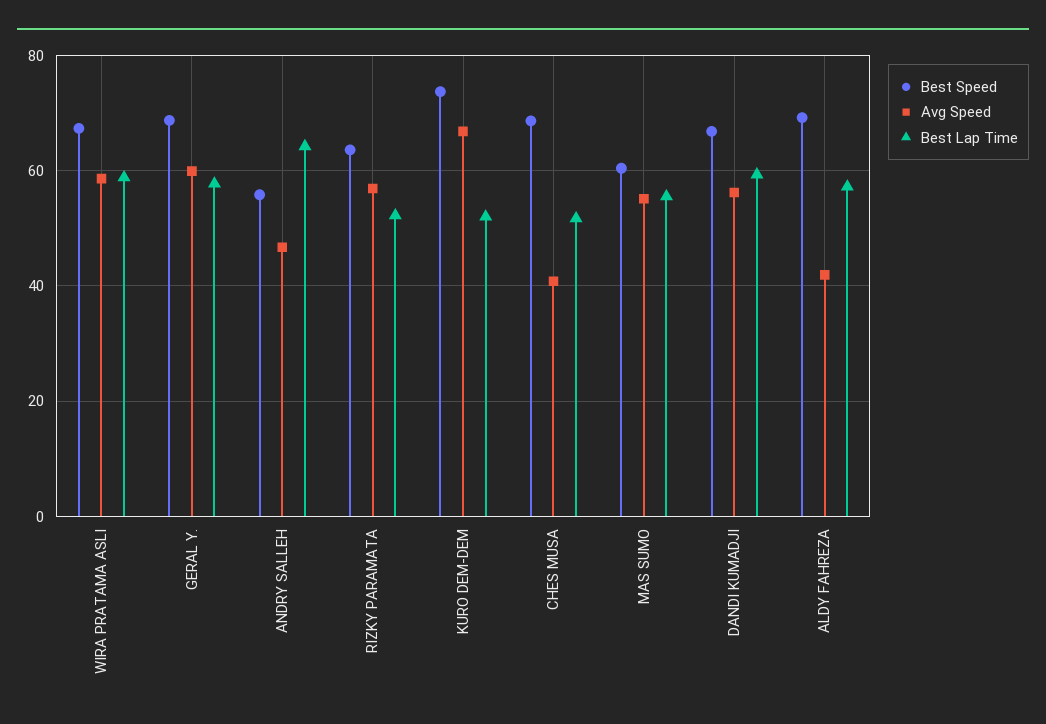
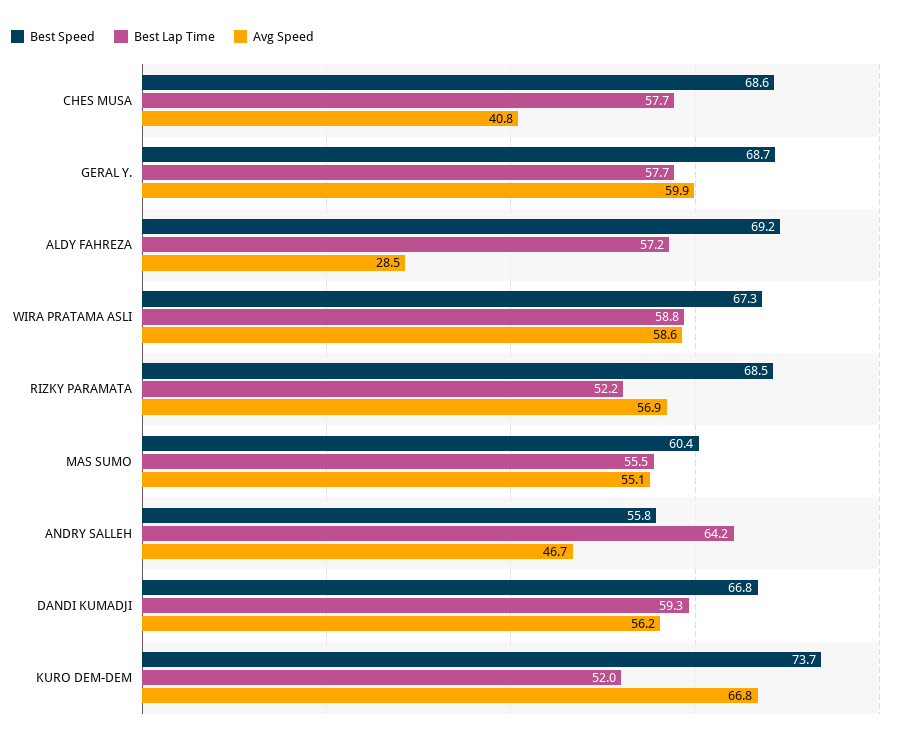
  {
    "Best Speed": {
      "WIRA PRATAMA ASLI": 67.3,
      "GERAL Y.": 68.7,
      "ANDRY SALLEH": 55.8,
-     "RIZKY PARAMATA": 64,
+     "RIZKY PARAMATA": 68.5,
      "KURO DEM-DEM": 73.7,
      "CHES MUSA": 68.6,
      "MAS SUMO": 60.4,
      "DANDI KUMADJI": 66.8,
      "ALDY FAHREZA": 69.2
    },
    "Avg Speed": {
      "WIRA PRATAMA ASLI": 58.6,
      "GERAL Y.": 59.9,
      "ANDRY SALLEH": 46.7,
      "RIZKY PARAMATA": 56.9,
      "KURO DEM-DEM": 66.8,
      "CHES MUSA": 40.8,
      "MAS SUMO": 55.1,
      "DANDI KUMADJI": 56.2,
-     "ALDY FAHREZA": 42
+     "ALDY FAHREZA": 28.5
    },
    "Best Lap Time": {
      "WIRA PRATAMA ASLI": 58.8,
      "GERAL Y.": 57.7,
      "ANDRY SALLEH": 64.2,
      "RIZKY PARAMATA": 52.2,
      "KURO DEM-DEM": 52,
-     "CHES MUSA": 52,
+     "CHES MUSA": 57.7,
      "MAS SUMO": 55.5,
      "DANDI KUMADJI": 59.3,
      "ALDY FAHREZA": 57.2
    }
  }

